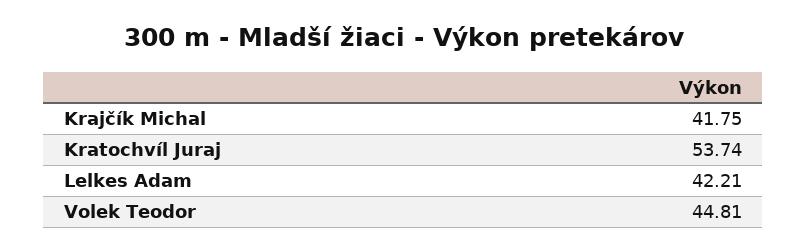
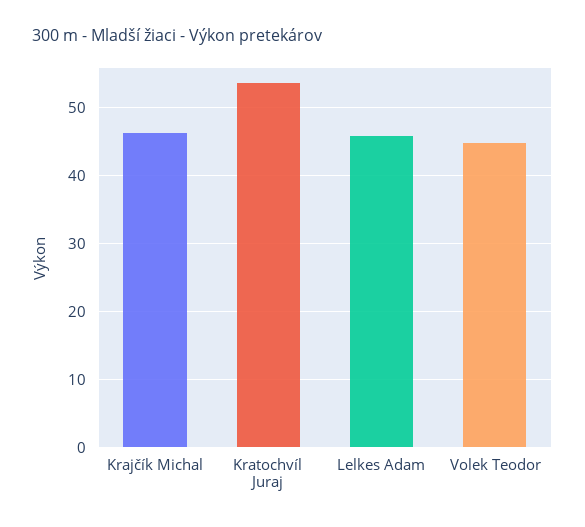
  {
-   "Krajčík Michal": 41.75,
+   "Krajčík Michal": 46,
    "Kratochvíl Juraj": 53.74,
-   "Lelkes Adam": 42.21,
+   "Lelkes Adam": 46,
    "Volek Teodor": 44.81
  }

